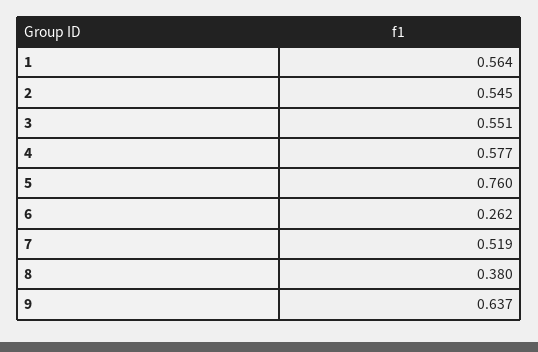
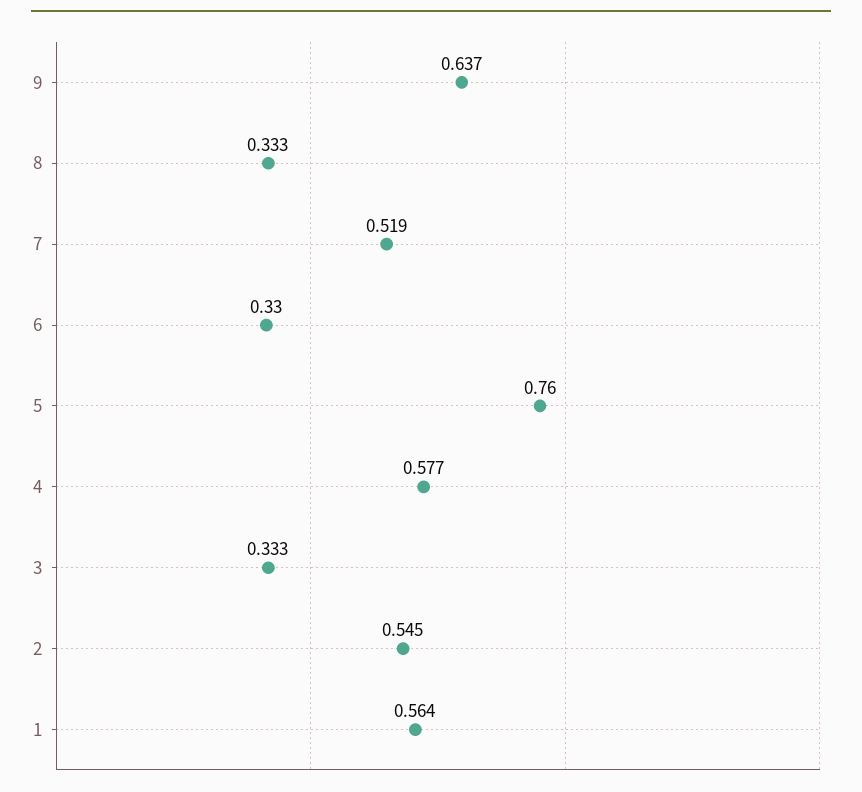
  {
    "1": 0.564,
    "2": 0.545,
-   "3": 0.551,
+   "3": 0.333,
    "4": 0.577,
    "5": 0.76,
-   "6": 0.262,
+   "6": 0.33,
    "7": 0.519,
-   "8": 0.38,
+   "8": 0.333,
    "9": 0.637
  }

